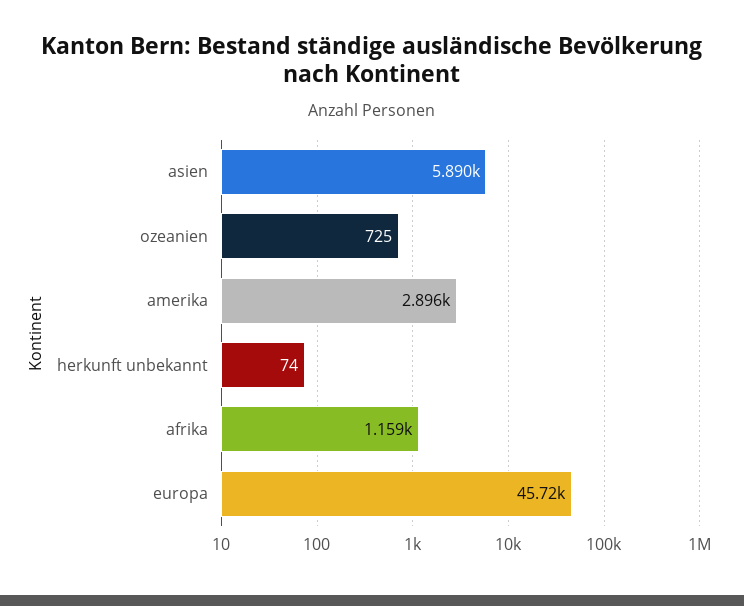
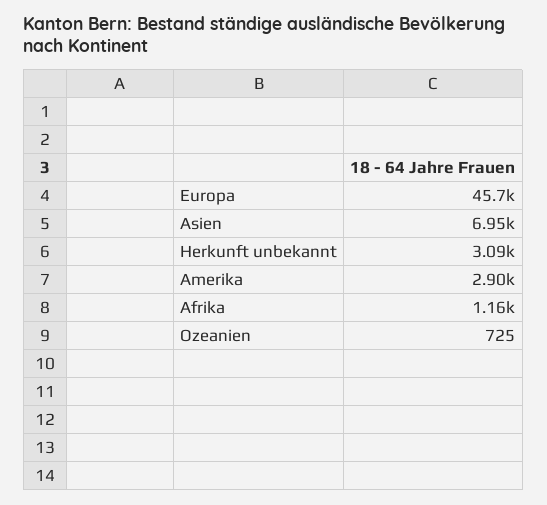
  {
-   "asien": 5890,
+   "asien": 6950,
    "ozeanien": 725,
    "amerika": 2896,
-   "herkunft unbekannt": 74,
+   "herkunft unbekannt": 3090,
    "afrika": 1159,
    "europa": 45720
  }

